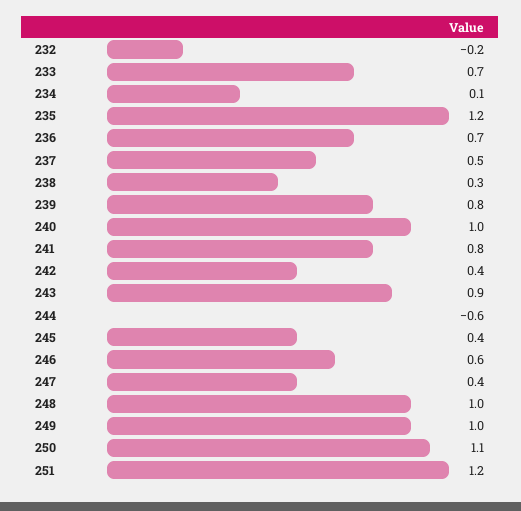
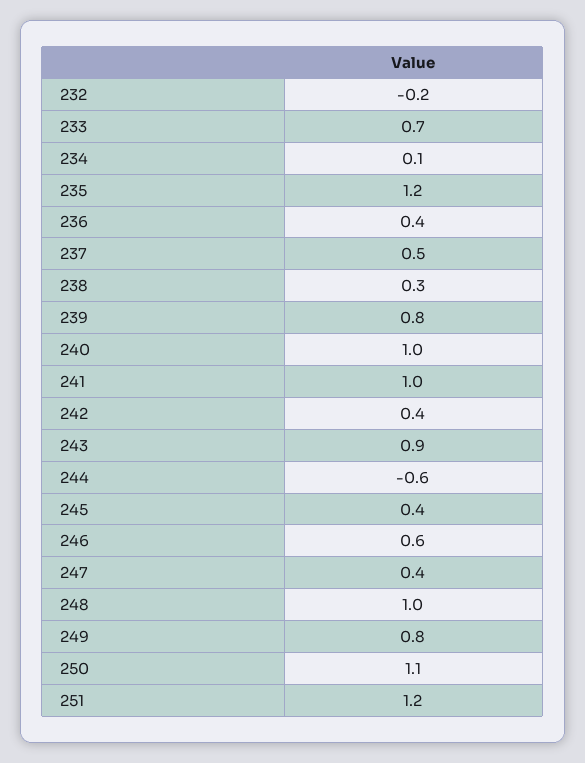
  {
    "232": -0.2,
    "233": 0.7,
    "234": 0.1,
    "235": 1.2,
-   "236": 0.7,
+   "236": 0.4,
    "237": 0.5,
    "238": 0.3,
    "239": 0.8,
    "240": 1,
-   "241": 0.8,
+   "241": 1,
    "242": 0.4,
    "243": 0.9,
    "244": -0.6,
    "245": 0.4,
    "246": 0.6,
    "247": 0.4,
    "248": 1,
-   "249": 1,
+   "249": 0.8,
    "250": 1.1,
    "251": 1.2
  }

